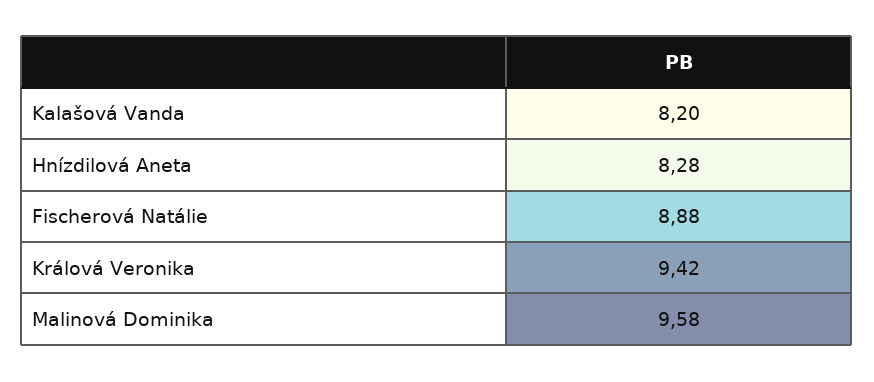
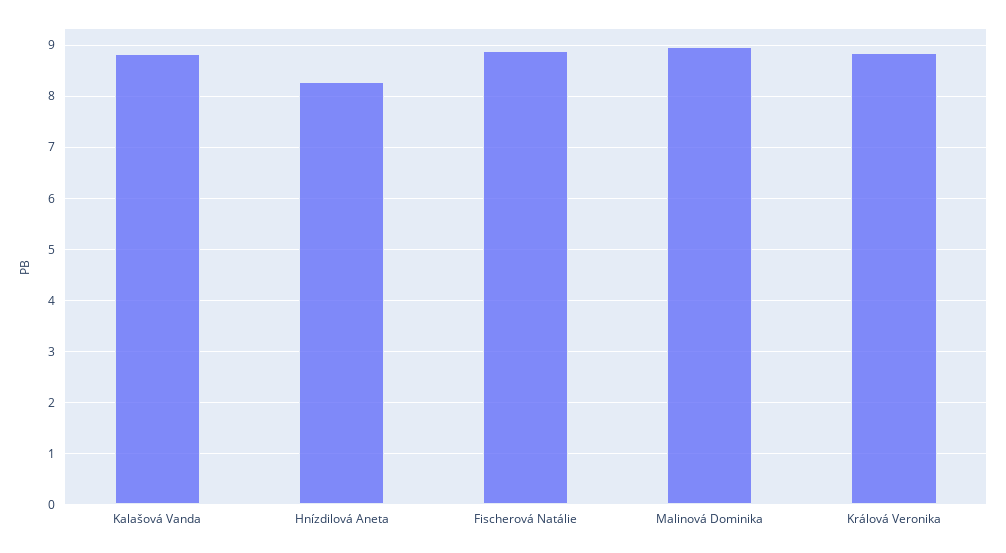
  {
-   "Kalašová Vanda": 8.2,
+   "Kalašová Vanda": 8.8,
    "Hnízdilová Aneta": 8.28,
    "Fischerová Natálie": 8.88,
-   "Králová Veronika": 9.42,
+   "Králová Veronika": 8.8,
-   "Malinová Dominika": 9.58
+   "Malinová Dominika": 9
  }

